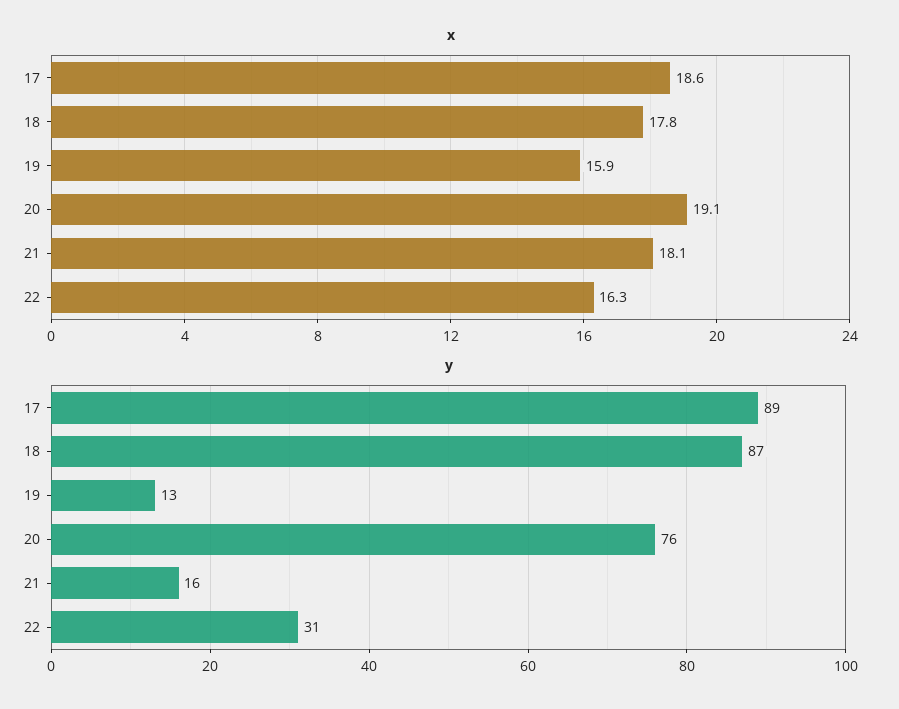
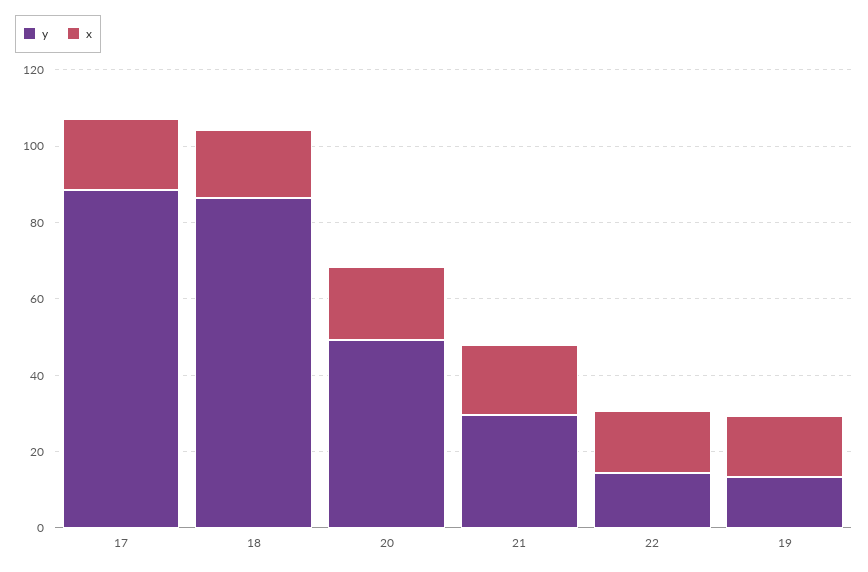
  {
    "x": {
      "17": 18.6,
      "18": 17.8,
      "19": 15.9,
      "20": 19.1,
      "21": 18.1,
      "22": 16.3
    },
    "y": {
      "17": 89,
      "18": 87,
      "19": 13,
-     "20": 76,
+     "20": 50,
-     "21": 16,
+     "21": 30,
-     "22": 31
+     "22": 15
    }
  }

